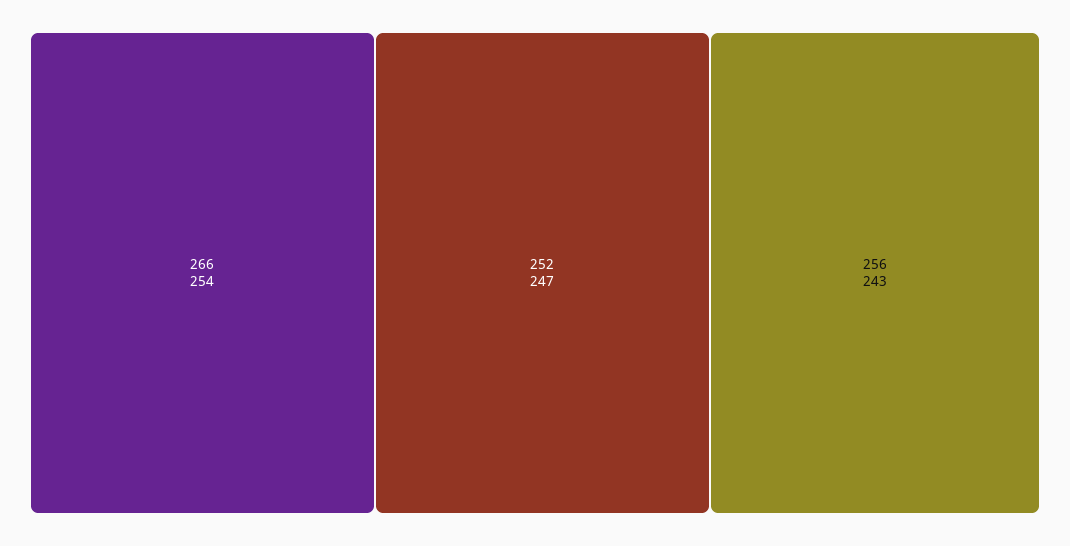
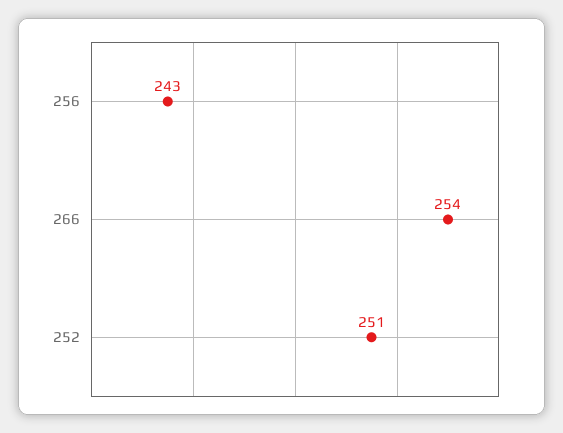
  {
    "266": 254,
-   "252": 247,
+   "252": 251,
    "256": 243
  }

